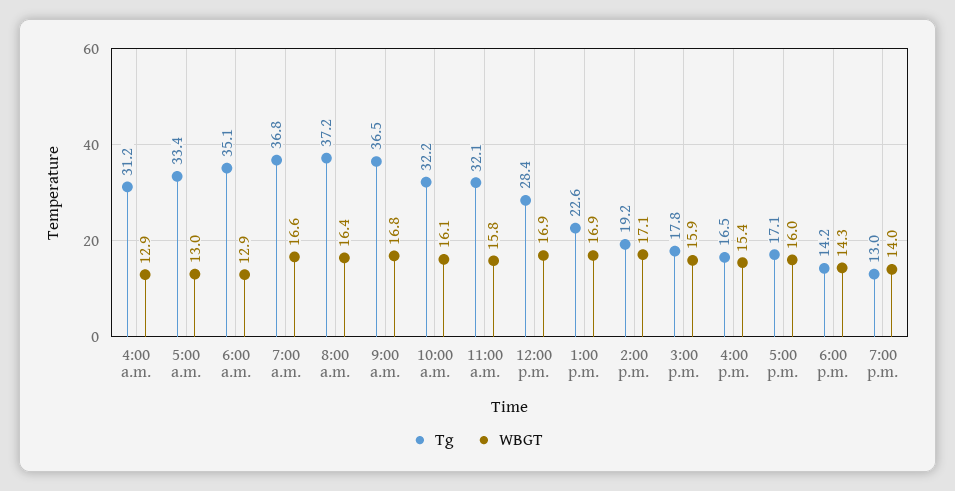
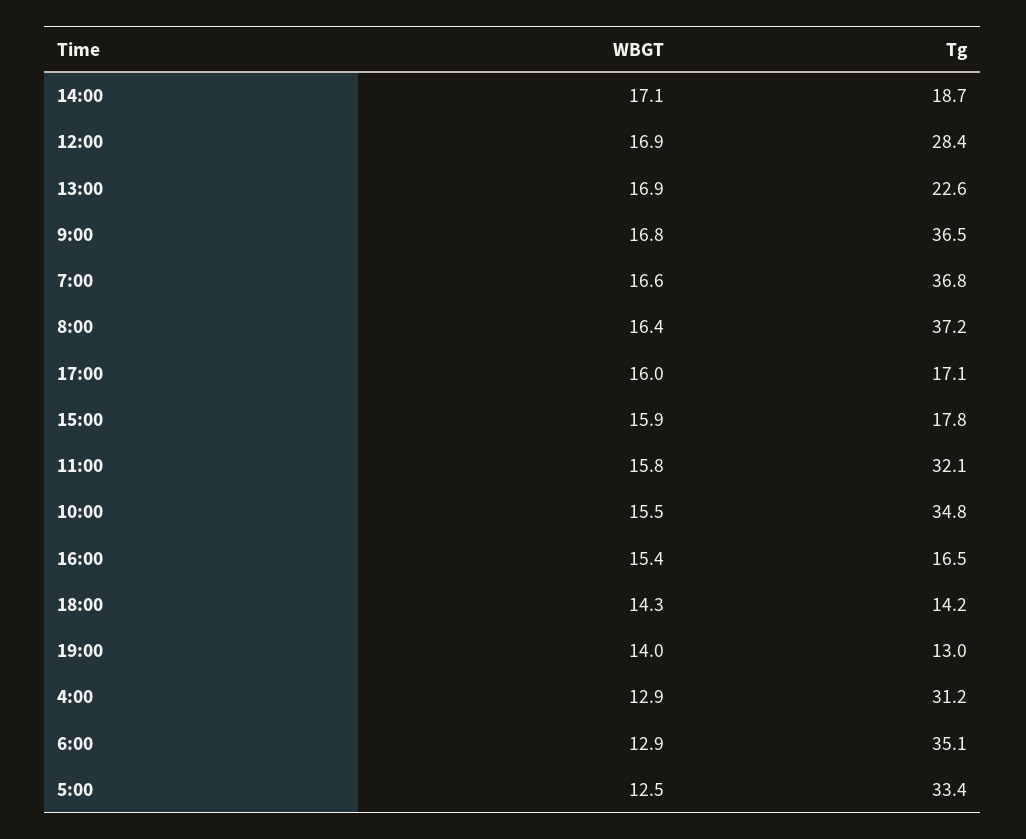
  {
    "Tg": {
      "4:00 a.m.": 31.2,
      "5:00 a.m.": 33.4,
      "6:00 a.m.": 35.1,
      "7:00 a.m.": 36.8,
      "8:00 a.m.": 37.2,
      "9:00 a.m.": 36.5,
-     "10:00 a.m.": 32.2,
+     "10:00 a.m.": 34.8,
      "11:00 a.m.": 32.1,
      "12:00 p.m.": 28.4,
      "1:00 p.m.": 22.6,
-     "2:00 p.m.": 19.2,
+     "2:00 p.m.": 18.7,
      "3:00 p.m.": 17.8,
      "4:00 p.m.": 16.5,
      "5:00 p.m.": 17.1,
      "6:00 p.m.": 14.2,
      "7:00 p.m.": 13
    },
    "WBGT": {
      "4:00 a.m.": 12.9,
-     "5:00 a.m.": 13,
+     "5:00 a.m.": 12.5,
      "6:00 a.m.": 12.9,
      "7:00 a.m.": 16.6,
      "8:00 a.m.": 16.4,
      "9:00 a.m.": 16.8,
-     "10:00 a.m.": 16.1,
+     "10:00 a.m.": 15.5,
      "11:00 a.m.": 15.8,
      "12:00 p.m.": 16.9,
      "1:00 p.m.": 16.9,
      "2:00 p.m.": 17.1,
      "3:00 p.m.": 15.9,
      "4:00 p.m.": 15.4,
      "5:00 p.m.": 16,
      "6:00 p.m.": 14.3,
      "7:00 p.m.": 14
    }
  }

